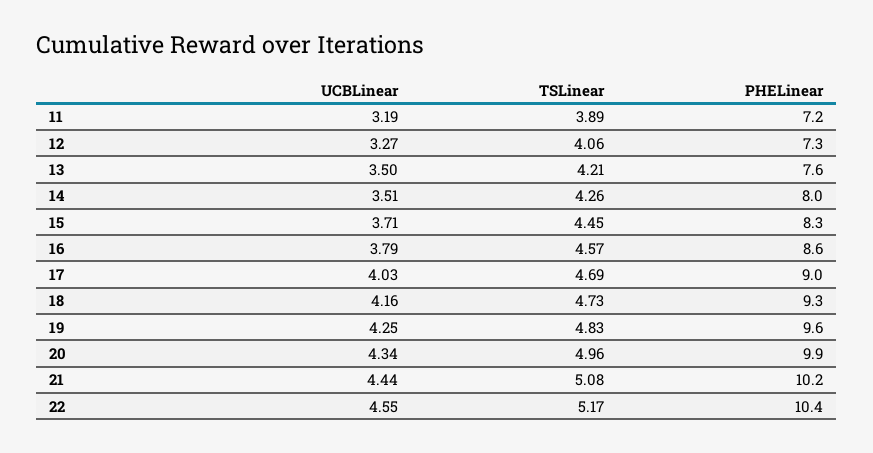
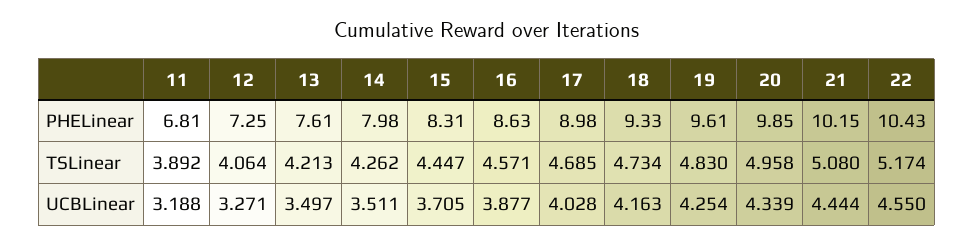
  {
    "UCBLinear": {
      "11": 3.188,
      "12": 3.271,
      "13": 3.497,
      "14": 3.511,
      "15": 3.705,
-     "16": 3.79,
+     "16": 3.877,
      "17": 4.028,
      "18": 4.163,
      "19": 4.254,
      "20": 4.339,
      "21": 4.444,
      "22": 4.55
    },
    "TSLinear": {
      "11": 3.892,
      "12": 4.064,
      "13": 4.213,
      "14": 4.262,
      "15": 4.447,
      "16": 4.571,
      "17": 4.685,
      "18": 4.734,
      "19": 4.83,
      "20": 4.958,
      "21": 5.08,
      "22": 5.174
    },
    "PHELinear": {
-     "11": 7.2,
+     "11": 6.81,
      "12": 7.25,
      "13": 7.61,
      "14": 7.98,
      "15": 8.31,
      "16": 8.63,
      "17": 8.98,
      "18": 9.33,
      "19": 9.61,
      "20": 9.85,
      "21": 10.15,
      "22": 10.43
    }
  }

